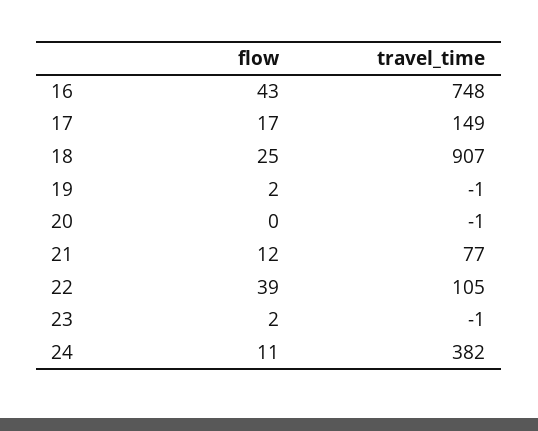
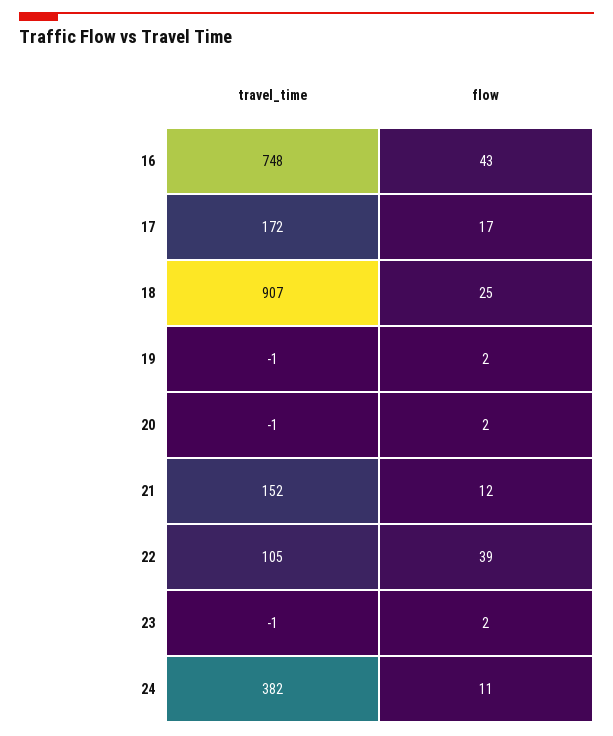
  {
    "flow": {
      "16": 43,
      "17": 17,
      "18": 25,
      "19": 2,
-     "20": 0,
+     "20": 2,
      "21": 12,
      "22": 39,
      "23": 2,
      "24": 11
    },
    "travel_time": {
      "16": 748,
-     "17": 149,
+     "17": 172,
      "18": 907,
      "19": -1,
      "20": -1,
-     "21": 77,
+     "21": 152,
      "22": 105,
      "23": -1,
      "24": 382
    }
  }

